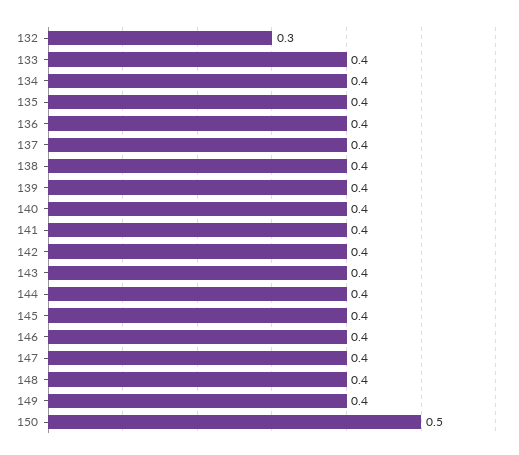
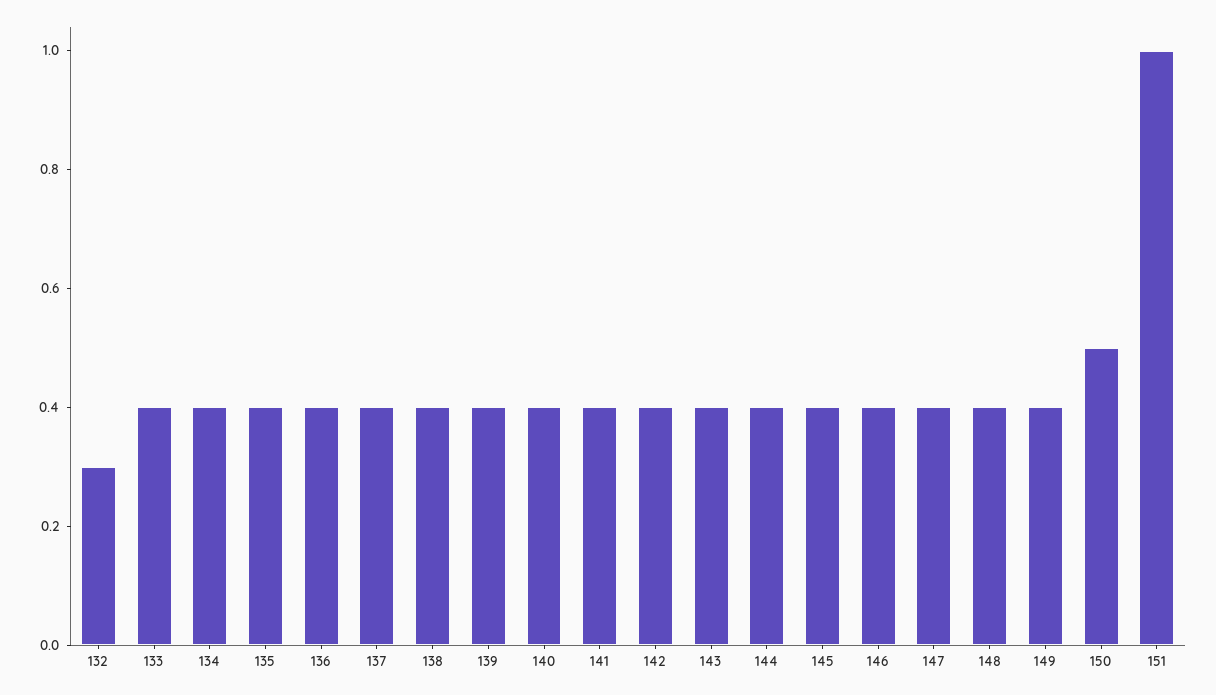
  {
    "132": 0.3,
    "133": 0.4,
    "134": 0.4,
    "135": 0.4,
    "136": 0.4,
    "137": 0.4,
    "138": 0.4,
    "139": 0.4,
    "140": 0.4,
    "141": 0.4,
    "142": 0.4,
    "143": 0.4,
    "144": 0.4,
    "145": 0.4,
    "146": 0.4,
    "147": 0.4,
    "148": 0.4,
    "149": 0.4,
-   "150": 0.5
+   "150": 0.5,
+   "151": 1
  }

